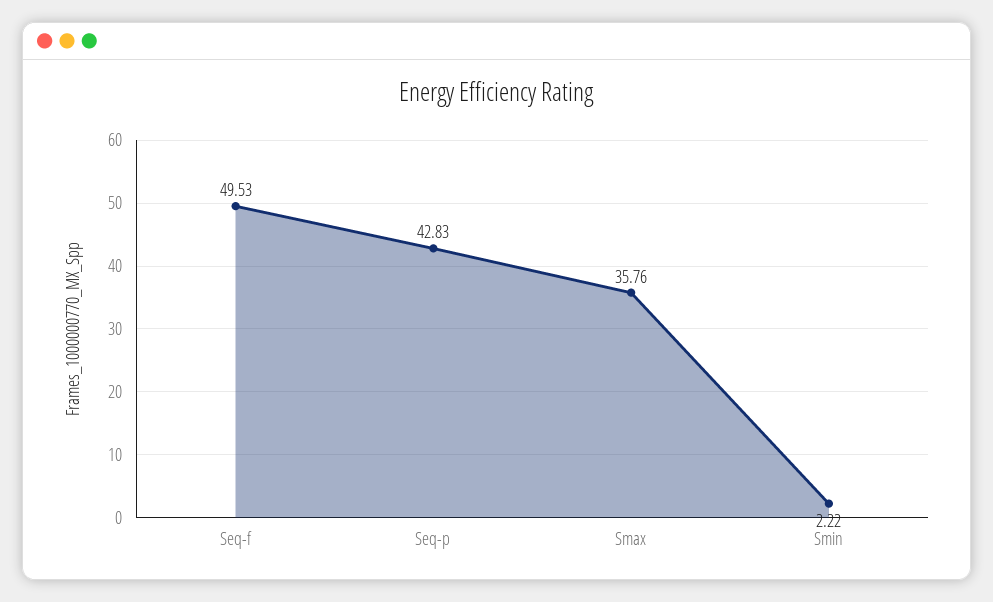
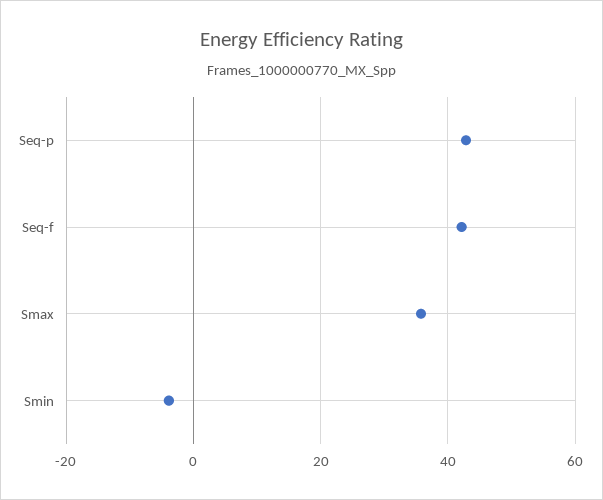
  {
-   "Seq-f": 49.53,
+   "Seq-f": 42,
    "Seq-p": 42.83,
    "Smax": 35.76,
-   "Smin": 2.22
+   "Smin": -4
  }

